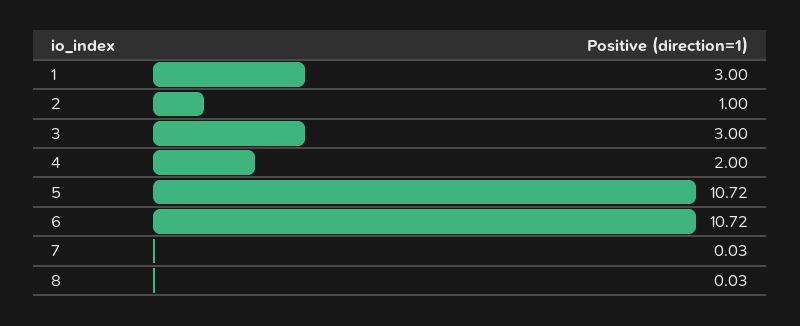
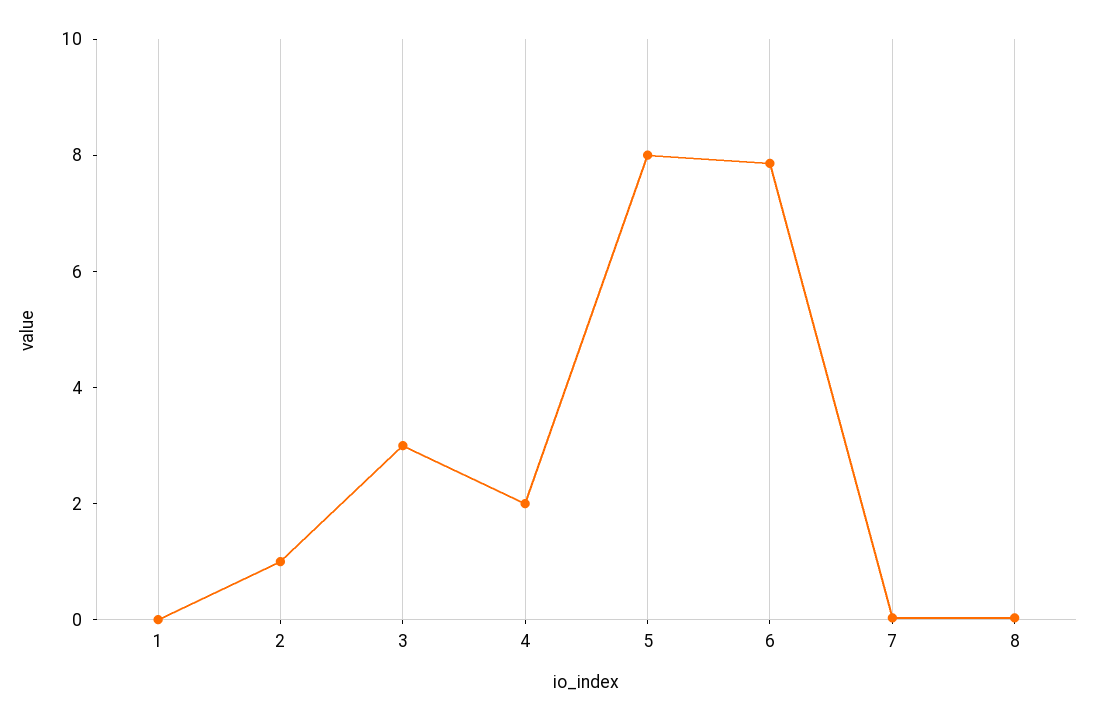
  {
-   "1": 3,
+   "1": 0,
    "2": 1,
    "3": 3,
    "4": 2,
-   "5": 10.72,
+   "5": 8,
-   "6": 10.72,
+   "6": 8,
    "7": 0.03,
    "8": 0.03
  }

